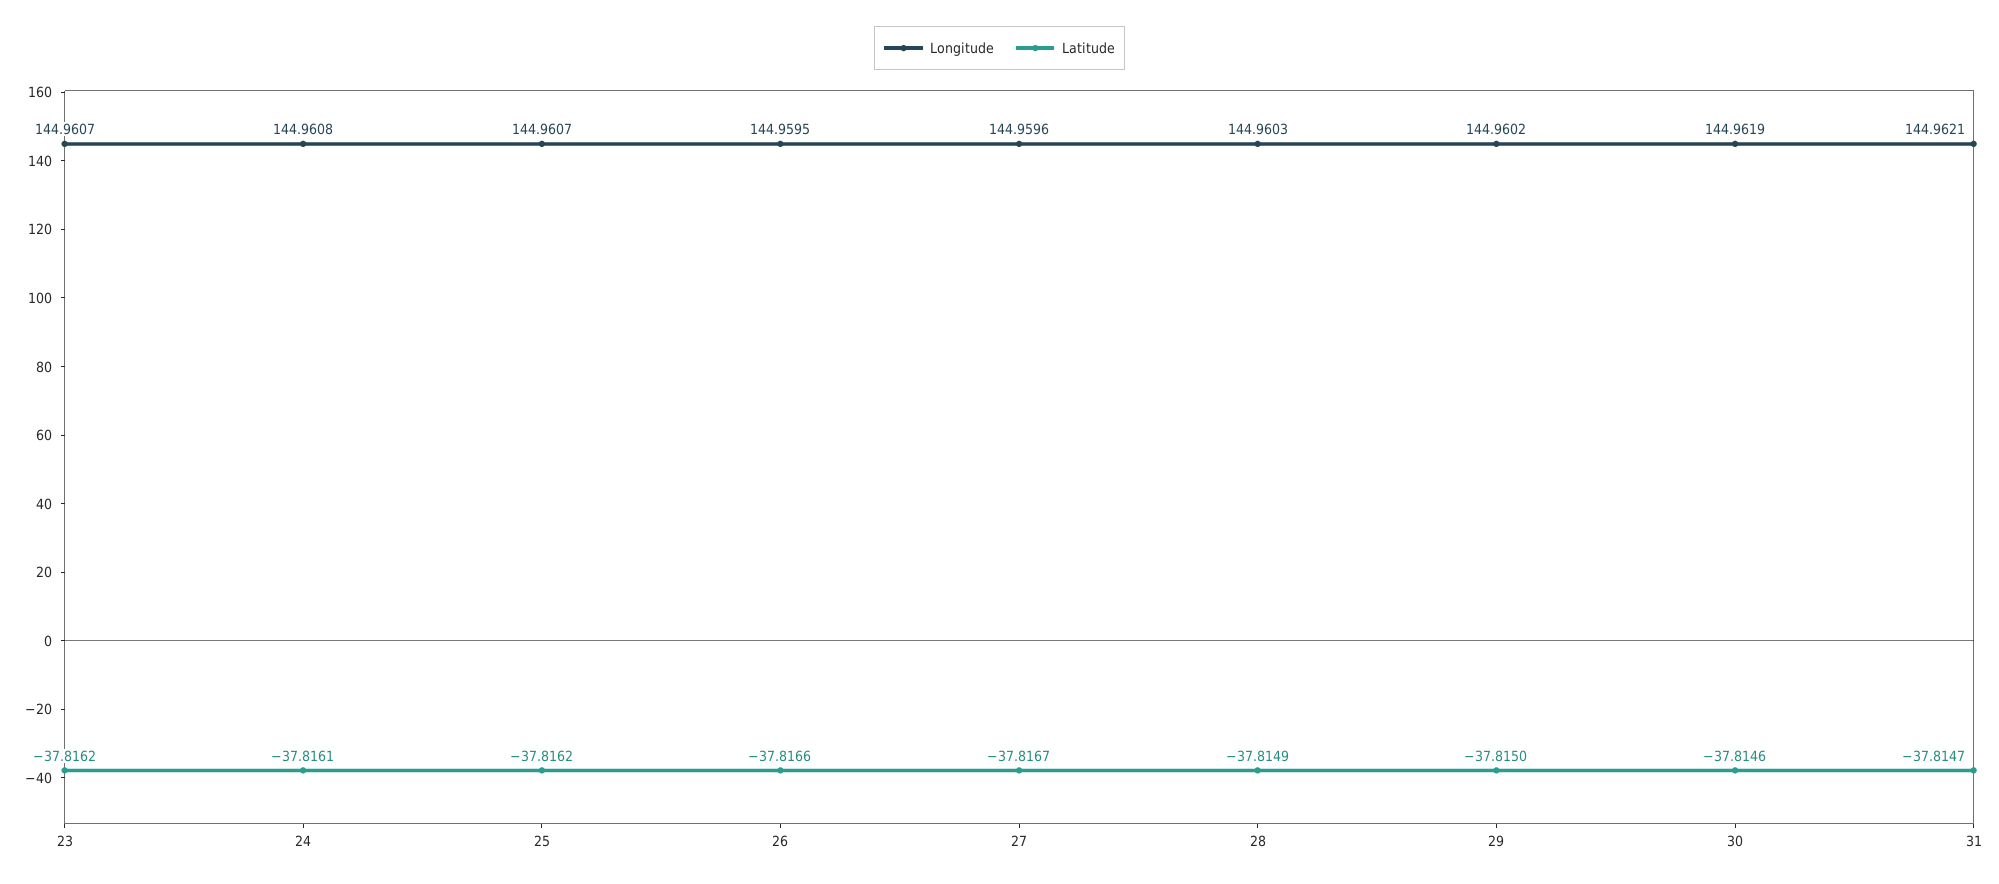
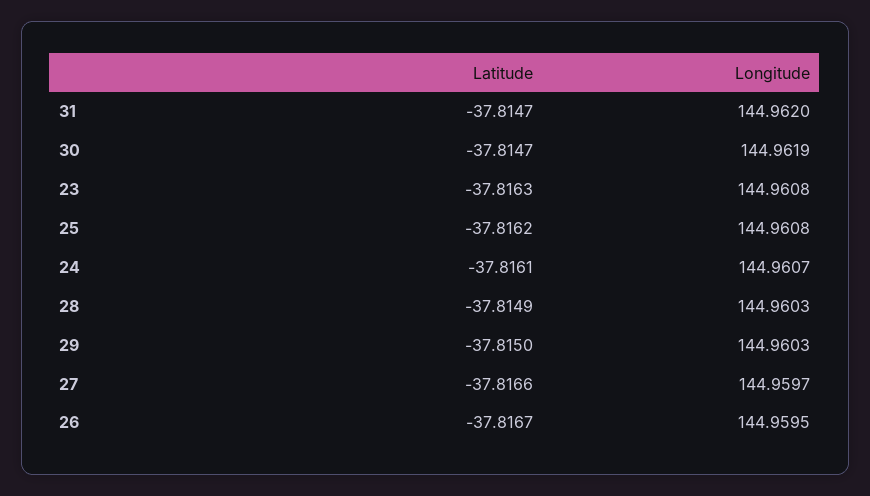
  {
    "Longitude": {
-     "23": 144.9607,
+     "23": 144.9608,
-     "24": 144.9608,
+     "24": 144.9607,
-     "25": 144.9607,
+     "25": 144.9608,
      "26": 144.9595,
-     "27": 144.9596,
+     "27": 144.9597,
      "28": 144.9603,
-     "29": 144.9602,
+     "29": 144.9603,
      "30": 144.9619,
-     "31": 144.9621
+     "31": 144.962
    },
    "Latitude": {
-     "23": -37.8162,
+     "23": -37.8163,
      "24": -37.8161,
      "25": -37.8162,
-     "26": -37.8166,
+     "26": -37.8167,
-     "27": -37.8167,
+     "27": -37.8166,
      "28": -37.8149,
      "29": -37.815,
-     "30": -37.8146,
+     "30": -37.8147,
      "31": -37.8147
    }
  }

